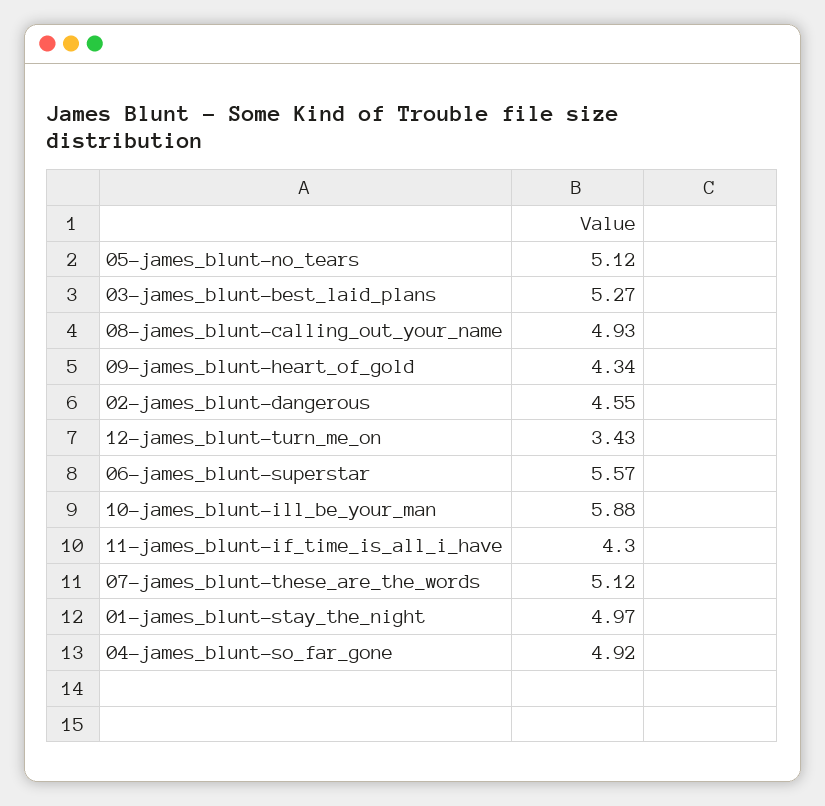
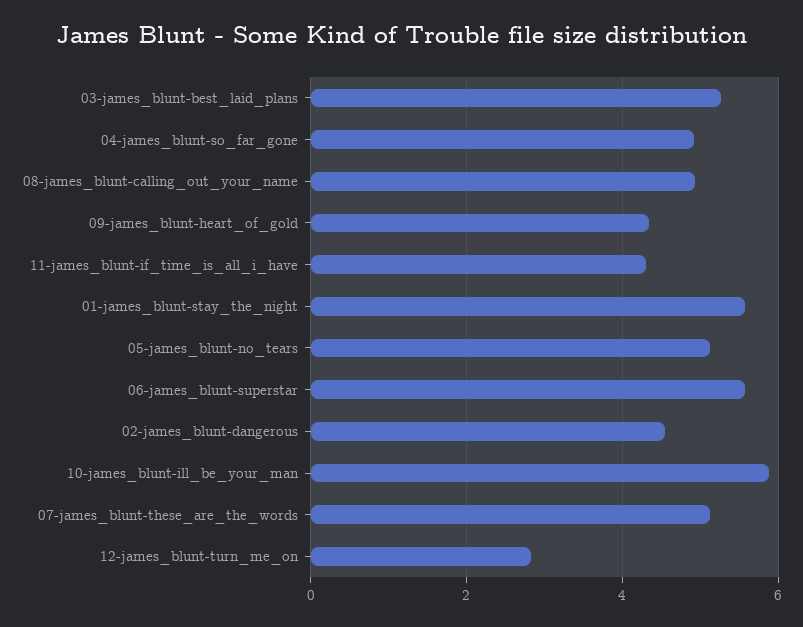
  {
    "05-james_blunt-no_tears": 5.12,
    "03-james_blunt-best_laid_plans": 5.27,
    "08-james_blunt-calling_out_your_name": 4.93,
    "09-james_blunt-heart_of_gold": 4.34,
    "02-james_blunt-dangerous": 4.55,
-   "12-james_blunt-turn_me_on": 3.43,
+   "12-james_blunt-turn_me_on": 2.8,
    "06-james_blunt-superstar": 5.57,
    "10-james_blunt-ill_be_your_man": 5.88,
    "11-james_blunt-if_time_is_all_i_have": 4.3,
    "07-james_blunt-these_are_the_words": 5.12,
-   "01-james_blunt-stay_the_night": 4.97,
+   "01-james_blunt-stay_the_night": 5.6,
    "04-james_blunt-so_far_gone": 4.92
  }

